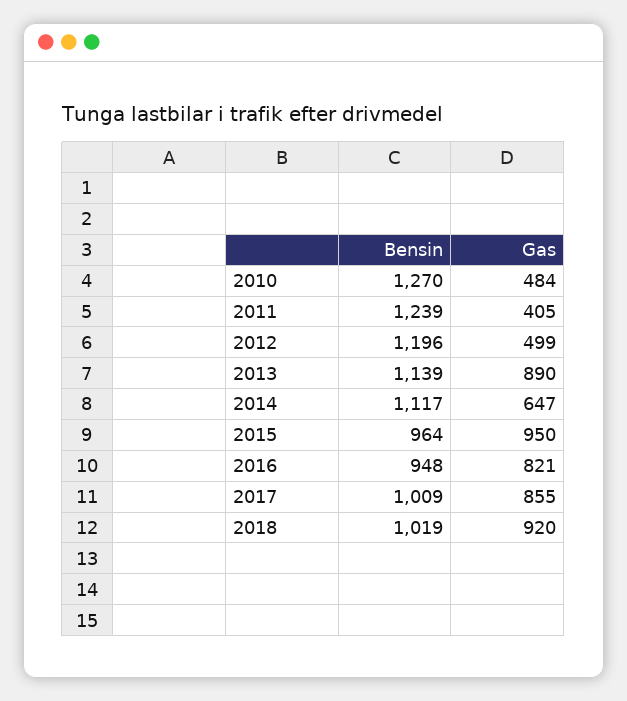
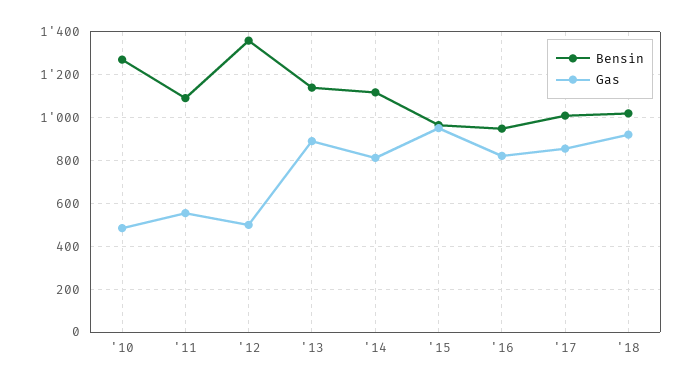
  {
    "Bensin": {
      "2010": 1270,
-     "2011": 1239,
+     "2011": 1100,
-     "2012": 1196,
+     "2012": 1350,
      "2013": 1139,
      "2014": 1117,
      "2015": 964,
      "2016": 948,
      "2017": 1009,
      "2018": 1019
    },
    "Gas": {
      "2010": 484,
-     "2011": 405,
+     "2011": 550,
      "2012": 499,
      "2013": 890,
-     "2014": 647,
+     "2014": 800,
      "2015": 950,
      "2016": 821,
      "2017": 855,
      "2018": 920
    }
  }

